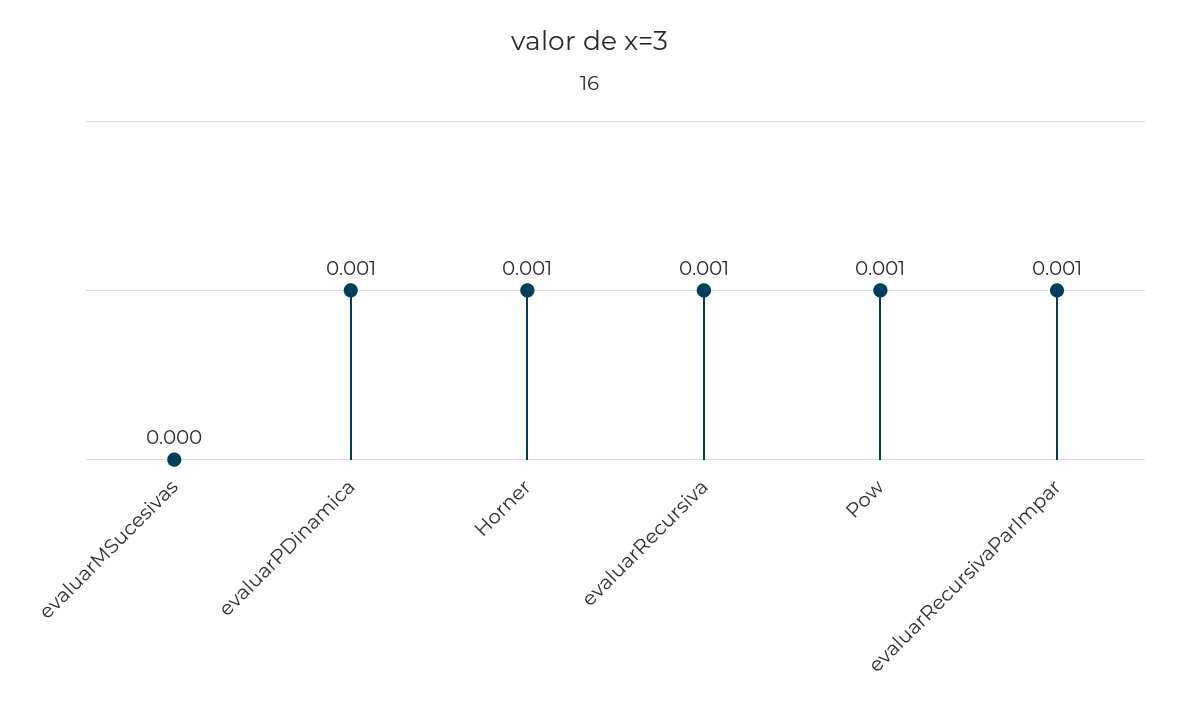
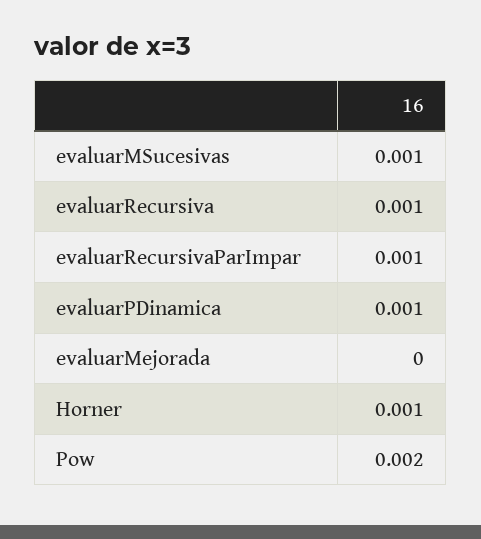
  {
-   "evaluarMSucesivas": 0,
+   "evaluarMSucesivas": 0.001,
    "evaluarPDinamica": 0.001,
    "Horner": 0.001,
    "evaluarRecursiva": 0.001,
-   "Pow": 0.001,
+   "Pow": 0.002,
-   "evaluarRecursivaParImpar": 0.001
+   "evaluarRecursivaParImpar": 0.001,
+   "evaluarMejorada": 0
  }

